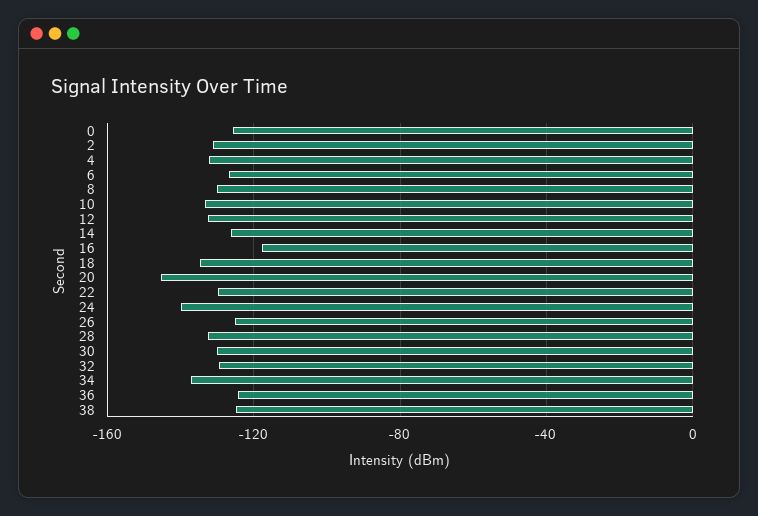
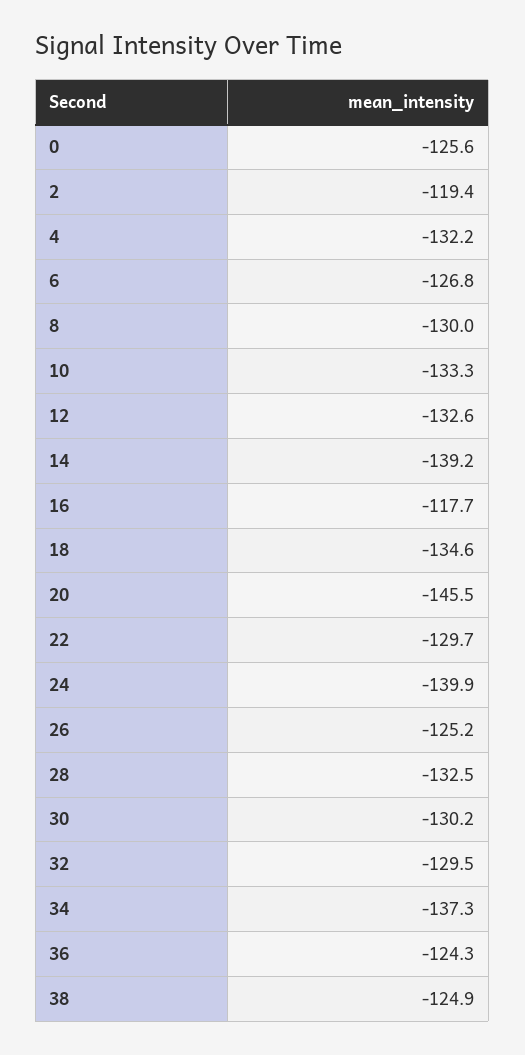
  {
    "0": -125.6,
-   "2": -130,
+   "2": -119.4,
    "4": -132.2,
    "6": -126.8,
    "8": -130,
    "10": -133.3,
    "12": -132.6,
-   "14": -125,
+   "14": -139.2,
    "16": -117.7,
    "18": -134.6,
    "20": -145.5,
    "22": -129.7,
    "24": -139.9,
    "26": -125.2,
    "28": -132.5,
    "30": -130.2,
    "32": -129.5,
    "34": -137.3,
    "36": -124.3,
    "38": -124.9
  }

